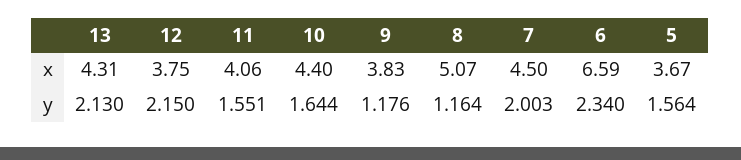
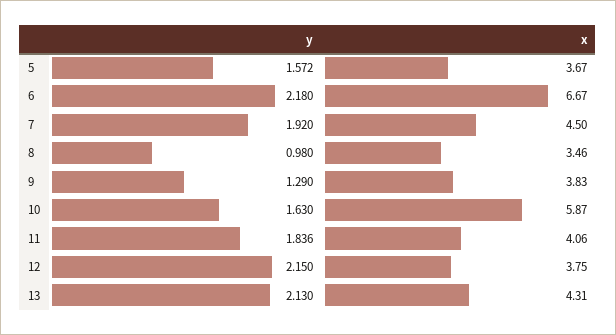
  {
    "13": {
      "x": 4.31,
      "y": 2.13
    },
    "12": {
      "x": 3.75,
      "y": 2.15
    },
    "11": {
      "x": 4.06,
-     "y": 1.551
+     "y": 1.836
    },
    "10": {
-     "x": 4.4,
+     "x": 5.87,
-     "y": 1.644
+     "y": 1.63
    },
    "9": {
      "x": 3.83,
-     "y": 1.176
+     "y": 1.29
    },
    "8": {
-     "x": 5.07,
+     "x": 3.46,
-     "y": 1.164
+     "y": 0.98
    },
    "7": {
      "x": 4.5,
-     "y": 2.003
+     "y": 1.92
    },
    "6": {
-     "x": 6.59,
+     "x": 6.67,
-     "y": 2.34
+     "y": 2.18
    },
    "5": {
      "x": 3.67,
-     "y": 1.564
+     "y": 1.572
    }
  }

